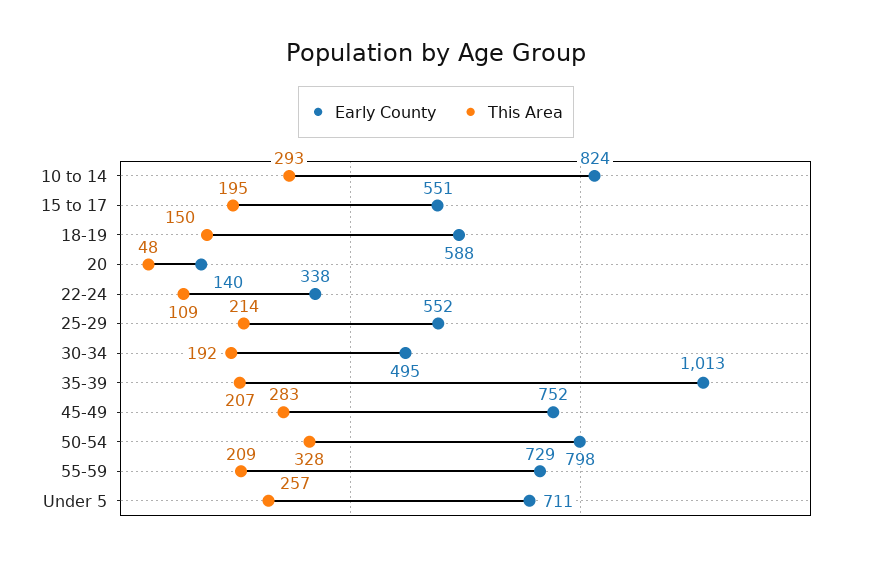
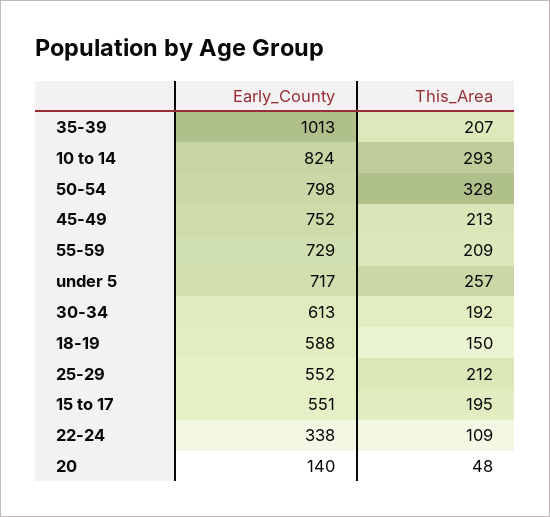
  {
    "Early County": {
      "10 to 14": 824,
      "15 to 17": 551,
      "18-19": 588,
      "20": 140,
      "22-24": 338,
      "25-29": 552,
-     "30-34": 495,
+     "30-34": 613,
      "35-39": 1013,
      "45-49": 752,
      "50-54": 798,
      "55-59": 729,
-     "Under 5": 711
+     "Under 5": 717
    },
    "This Area": {
      "10 to 14": 293,
      "15 to 17": 195,
      "18-19": 150,
      "20": 48,
      "22-24": 109,
-     "25-29": 214,
+     "25-29": 212,
      "30-34": 192,
      "35-39": 207,
-     "45-49": 283,
+     "45-49": 213,
      "50-54": 328,
      "55-59": 209,
      "Under 5": 257
    }
  }

